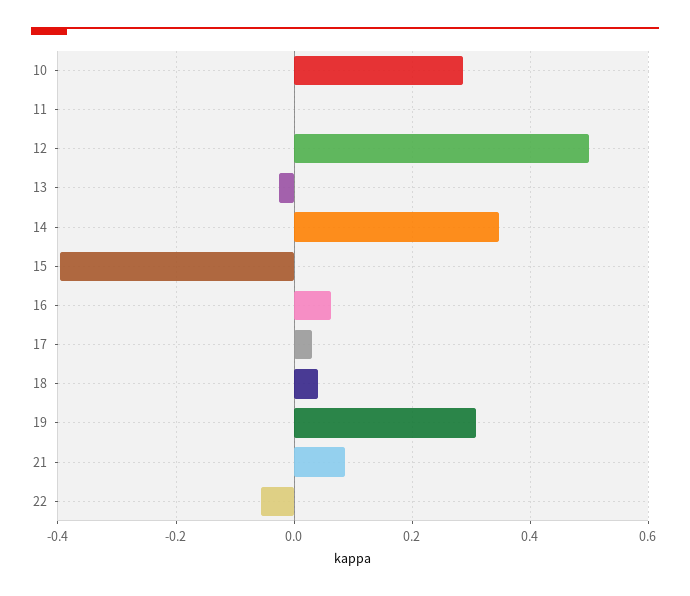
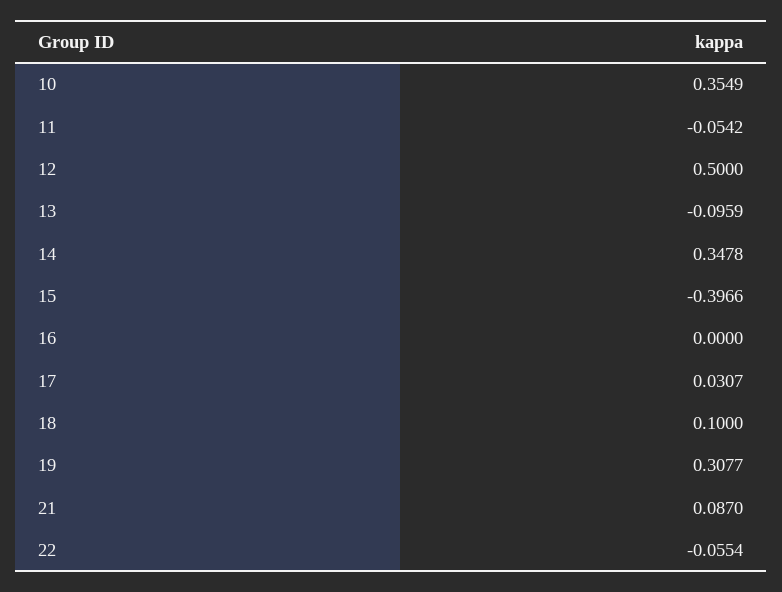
  {
-   "10": 0.28,
+   "10": 0.3549,
-   "11": 0,
+   "11": -0.0542,
    "12": 0.5,
-   "13": -0.02,
+   "13": -0.0959,
    "14": 0.3478,
    "15": -0.3966,
-   "16": 0.06,
+   "16": 0,
    "17": 0.0307,
-   "18": 0.04,
+   "18": 0.1,
    "19": 0.3077,
    "21": 0.087,
    "22": -0.0554
  }

